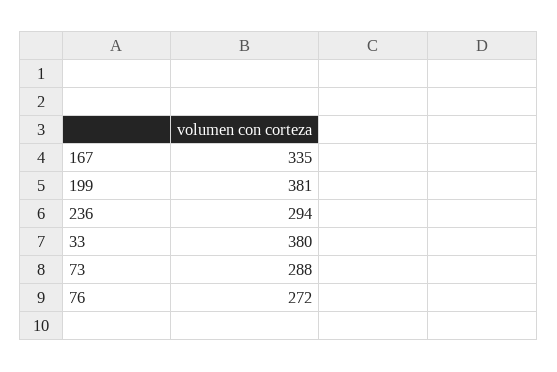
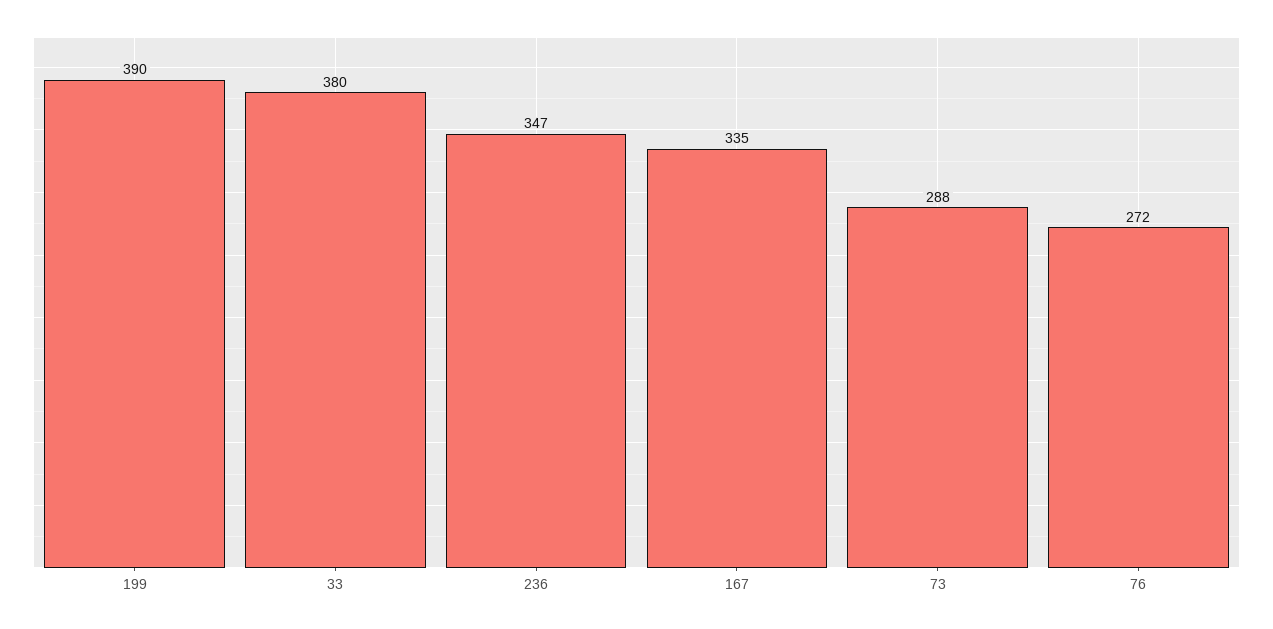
  {
    "167": 335,
-   "199": 381,
+   "199": 390,
-   "236": 294,
+   "236": 347,
    "33": 380,
    "73": 288,
    "76": 272
  }

